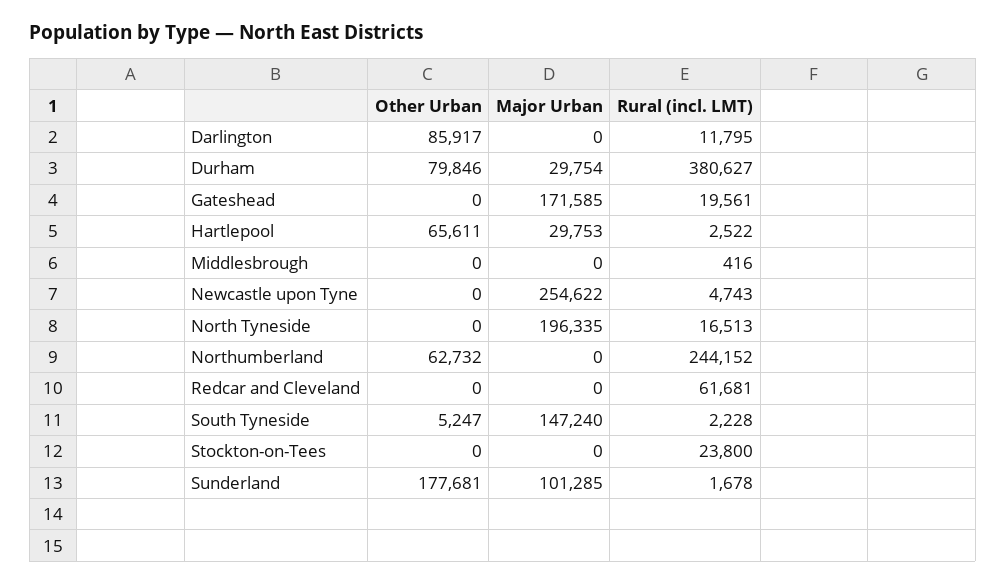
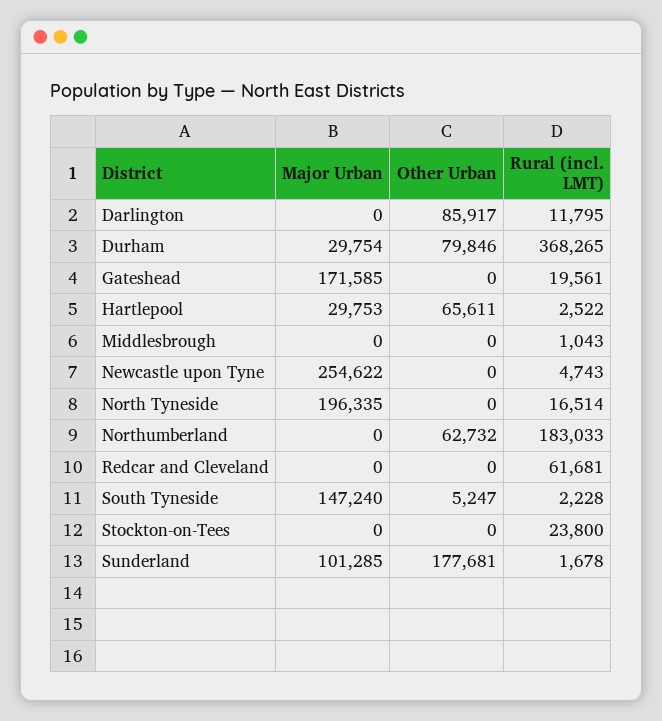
  {
    "Other Urban": {
      "Darlington": 85917,
      "Durham": 79846,
      "Gateshead": 0,
      "Hartlepool": 65611,
      "Middlesbrough": 0,
      "Newcastle upon Tyne": 0,
      "North Tyneside": 0,
      "Northumberland": 62732,
      "Redcar and Cleveland": 0,
      "South Tyneside": 5247,
      "Stockton-on-Tees": 0,
      "Sunderland": 177681
    },
    "Major Urban": {
      "Darlington": 0,
      "Durham": 29754,
      "Gateshead": 171585,
      "Hartlepool": 29753,
      "Middlesbrough": 0,
      "Newcastle upon Tyne": 254622,
      "North Tyneside": 196335,
      "Northumberland": 0,
      "Redcar and Cleveland": 0,
      "South Tyneside": 147240,
      "Stockton-on-Tees": 0,
      "Sunderland": 101285
    },
    "Rural (incl. LMT)": {
      "Darlington": 11795,
-     "Durham": 380627,
+     "Durham": 368265,
      "Gateshead": 19561,
      "Hartlepool": 2522,
-     "Middlesbrough": 416,
+     "Middlesbrough": 1043,
      "Newcastle upon Tyne": 4743,
-     "North Tyneside": 16513,
+     "North Tyneside": 16514,
-     "Northumberland": 244152,
+     "Northumberland": 183033,
      "Redcar and Cleveland": 61681,
      "South Tyneside": 2228,
      "Stockton-on-Tees": 23800,
      "Sunderland": 1678
    }
  }

